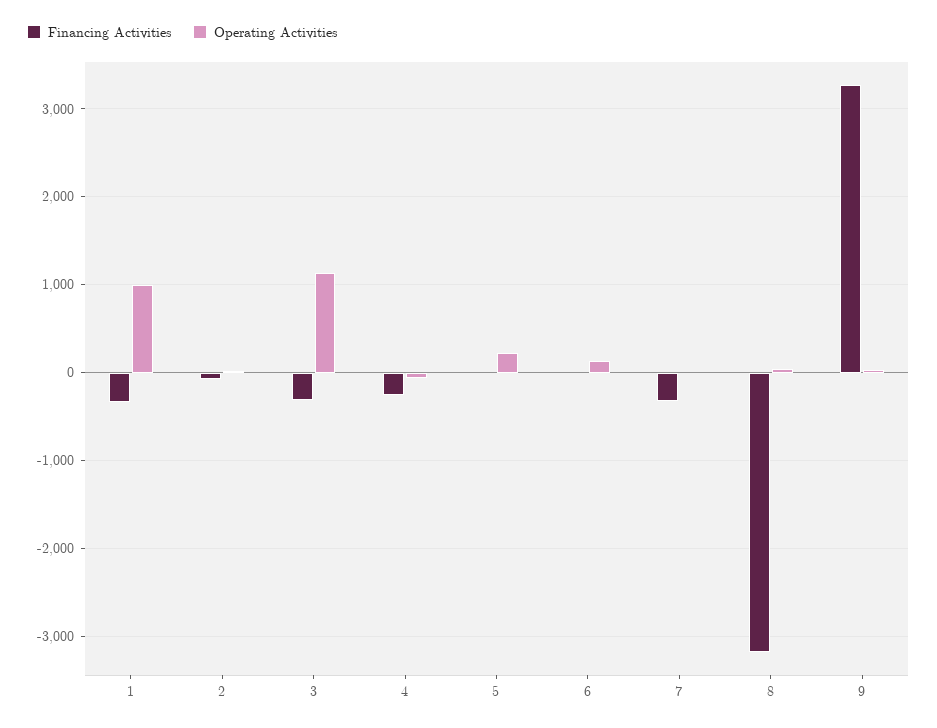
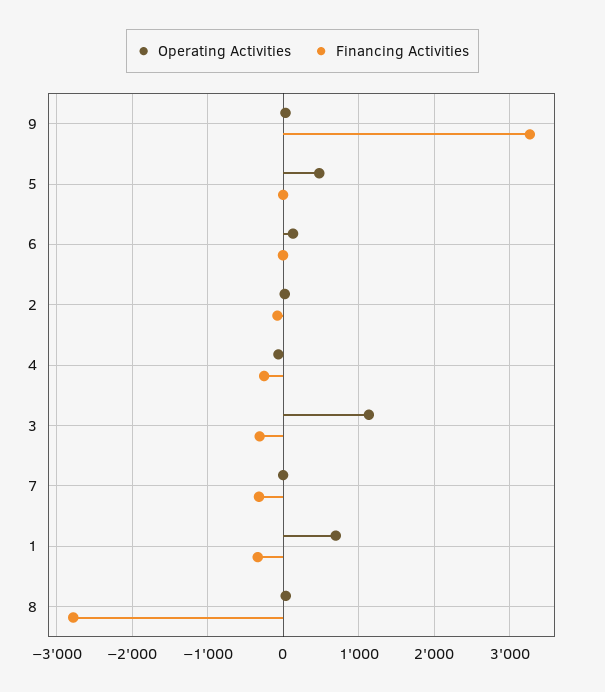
  {
    "Financing Activities": {
      "1": -300,
      "2": -100,
      "3": -300,
      "4": -300,
      "5": 0,
      "6": 0,
      "7": -300,
-     "8": -3200,
+     "8": -2800,
      "9": 3300
    },
    "Operating Activities": {
-     "1": 1000,
+     "1": 700,
      "2": 0,
      "3": 1100,
      "4": -100,
-     "5": 200,
+     "5": 500,
      "6": 100,
      "7": 0,
      "8": 0,
      "9": 0
    }
  }

